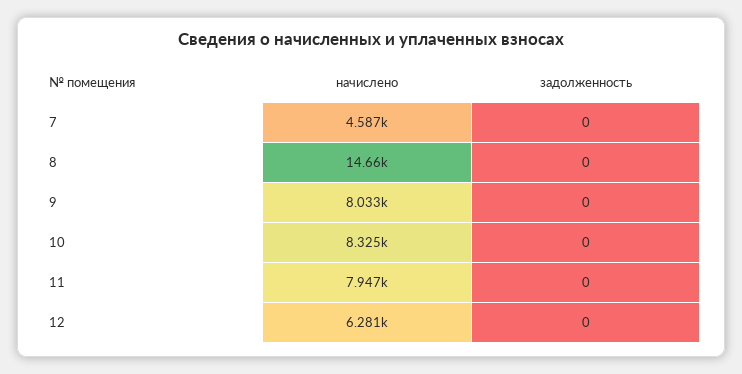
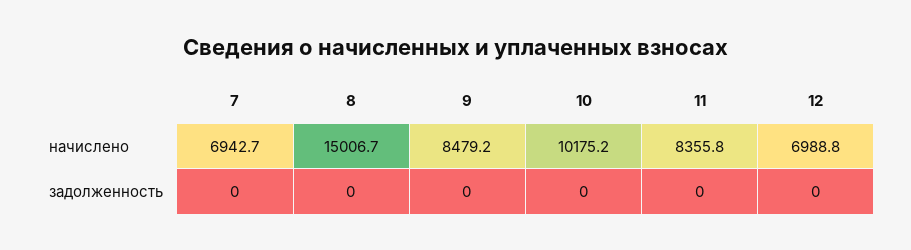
  {
    "начислено": {
-     "7": 4587,
+     "7": 6942.7,
-     "8": 14660,
+     "8": 15006.7,
-     "9": 8033,
+     "9": 8479.2,
-     "10": 8325,
+     "10": 10175.2,
-     "11": 7947,
+     "11": 8355.8,
-     "12": 6281
+     "12": 6988.8
    },
    "задолженность": {
      "7": 0,
      "8": 0,
      "9": 0,
      "10": 0,
      "11": 0,
      "12": 0
    }
  }

